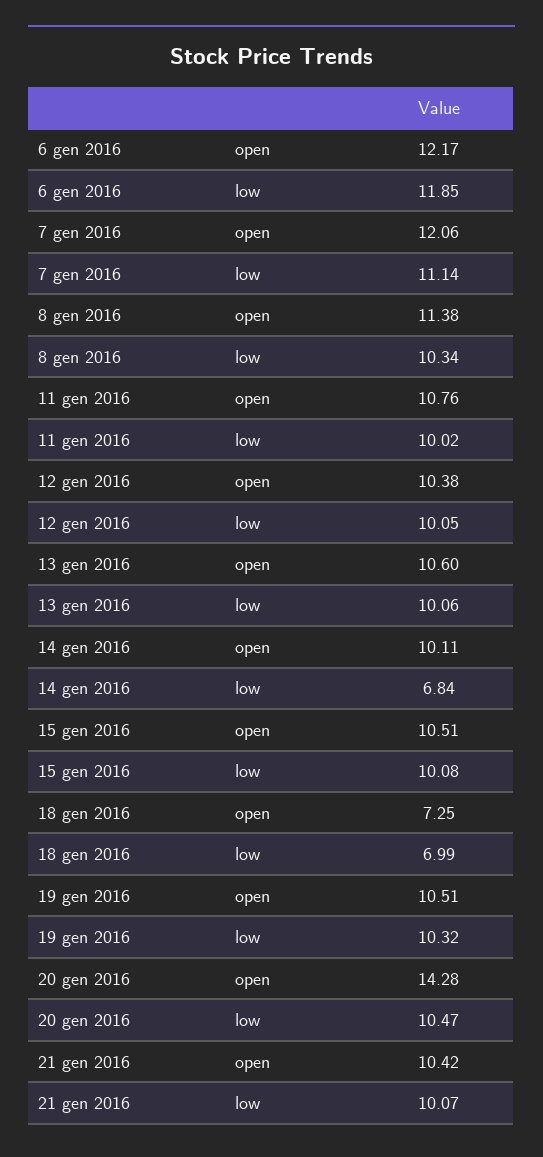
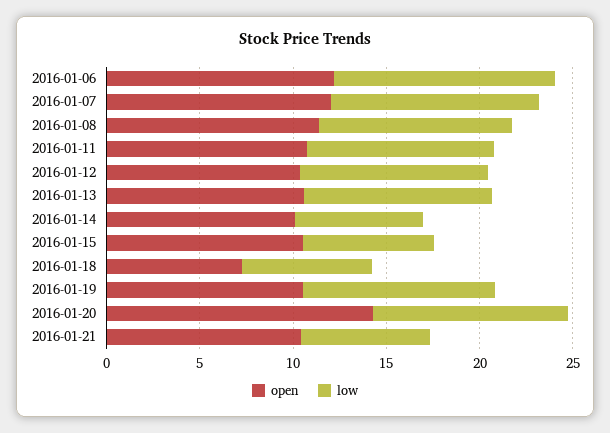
  {
    "open": {
      "6 gen 2016": 12.17,
      "7 gen 2016": 12.06,
      "8 gen 2016": 11.38,
      "11 gen 2016": 10.76,
      "12 gen 2016": 10.38,
      "13 gen 2016": 10.6,
      "14 gen 2016": 10.11,
      "15 gen 2016": 10.51,
      "18 gen 2016": 7.25,
      "19 gen 2016": 10.51,
      "20 gen 2016": 14.28,
      "21 gen 2016": 10.42
    },
    "low": {
      "6 gen 2016": 11.85,
      "7 gen 2016": 11.14,
      "8 gen 2016": 10.34,
      "11 gen 2016": 10.02,
      "12 gen 2016": 10.05,
      "13 gen 2016": 10.06,
      "14 gen 2016": 6.84,
-     "15 gen 2016": 10.08,
+     "15 gen 2016": 7,
      "18 gen 2016": 6.99,
      "19 gen 2016": 10.32,
      "20 gen 2016": 10.47,
-     "21 gen 2016": 10.07
+     "21 gen 2016": 7
    }
  }

